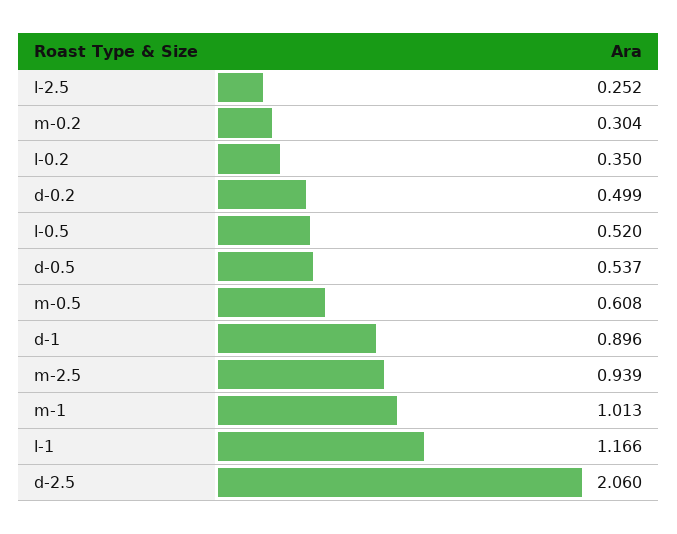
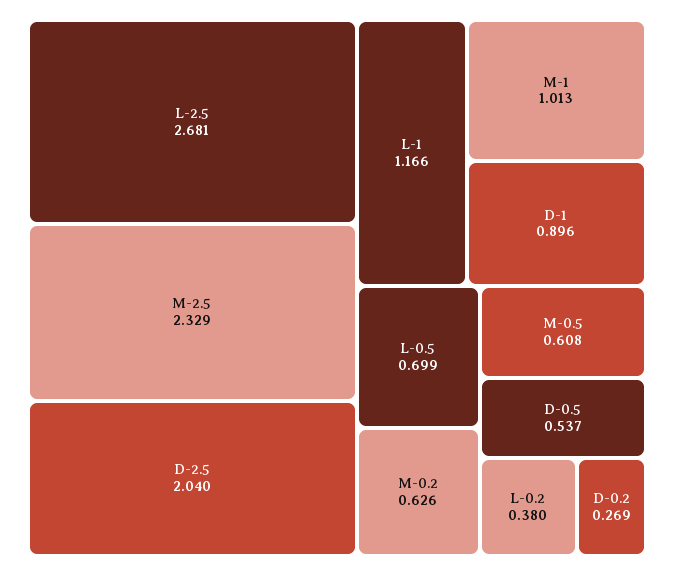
  {
-   "l-2.5": 0.252,
+   "l-2.5": 2.681,
-   "m-0.2": 0.304,
+   "m-0.2": 0.626,
-   "l-0.2": 0.35,
+   "l-0.2": 0.38,
-   "d-0.2": 0.499,
+   "d-0.2": 0.269,
-   "l-0.5": 0.52,
+   "l-0.5": 0.699,
    "d-0.5": 0.537,
    "m-0.5": 0.608,
    "d-1": 0.896,
-   "m-2.5": 0.939,
+   "m-2.5": 2.329,
    "m-1": 1.013,
    "l-1": 1.166,
-   "d-2.5": 2.06
+   "d-2.5": 2.04
  }

